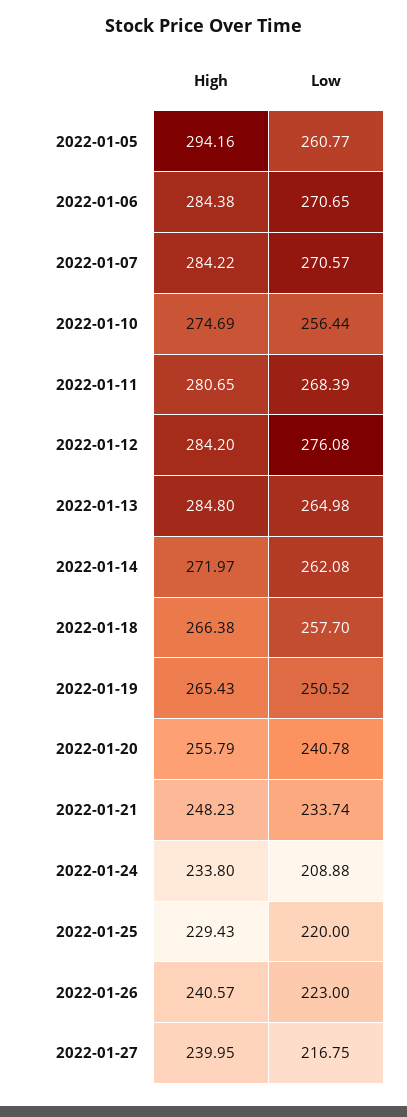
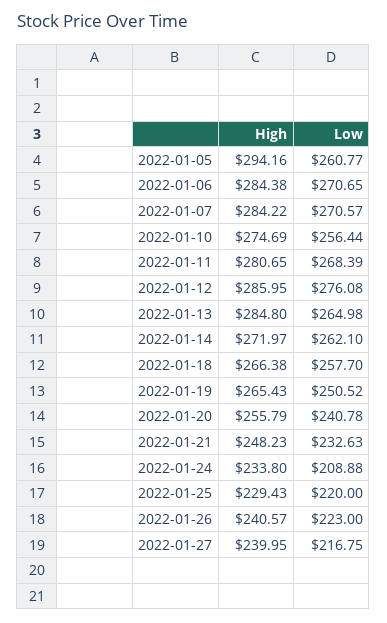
  {
    "High": {
      "2022-01-05": 294.16,
      "2022-01-06": 284.38,
      "2022-01-07": 284.22,
      "2022-01-10": 274.69,
      "2022-01-11": 280.65,
-     "2022-01-12": 284.2,
+     "2022-01-12": 285.95,
      "2022-01-13": 284.8,
      "2022-01-14": 271.97,
      "2022-01-18": 266.38,
      "2022-01-19": 265.43,
      "2022-01-20": 255.79,
      "2022-01-21": 248.23,
      "2022-01-24": 233.8,
      "2022-01-25": 229.43,
      "2022-01-26": 240.57,
      "2022-01-27": 239.95
    },
    "Low": {
      "2022-01-05": 260.77,
      "2022-01-06": 270.65,
      "2022-01-07": 270.57,
      "2022-01-10": 256.44,
      "2022-01-11": 268.39,
      "2022-01-12": 276.08,
      "2022-01-13": 264.98,
-     "2022-01-14": 262.08,
+     "2022-01-14": 262.1,
      "2022-01-18": 257.7,
      "2022-01-19": 250.52,
      "2022-01-20": 240.78,
-     "2022-01-21": 233.74,
+     "2022-01-21": 232.63,
      "2022-01-24": 208.88,
      "2022-01-25": 220,
      "2022-01-26": 223,
      "2022-01-27": 216.75
    }
  }

